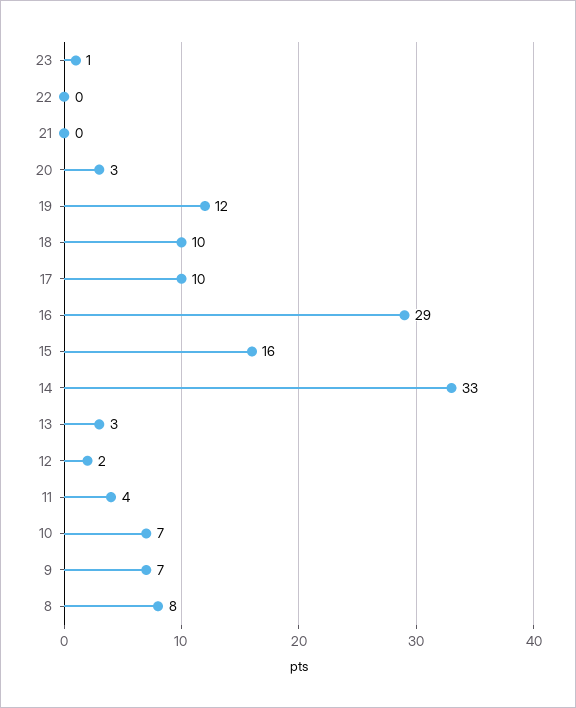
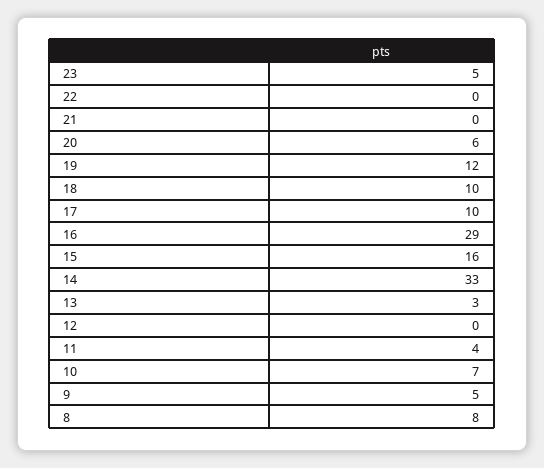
  {
-   "23": 1,
+   "23": 5,
    "22": 0,
    "21": 0,
-   "20": 3,
+   "20": 6,
    "19": 12,
    "18": 10,
    "17": 10,
    "16": 29,
    "15": 16,
    "14": 33,
    "13": 3,
-   "12": 2,
+   "12": 0,
    "11": 4,
    "10": 7,
-   "9": 7,
+   "9": 5,
    "8": 8
  }

